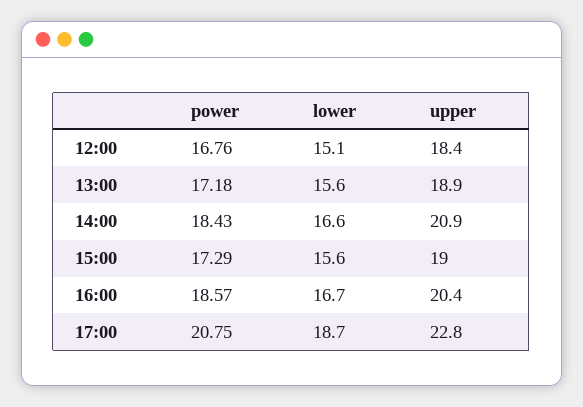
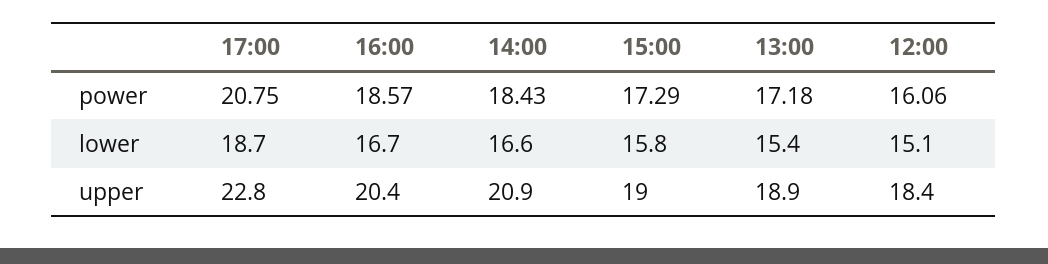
  {
    "power": {
-     "12:00": 16.76,
+     "12:00": 16.06,
      "13:00": 17.18,
      "14:00": 18.43,
      "15:00": 17.29,
      "16:00": 18.57,
      "17:00": 20.75
    },
    "lower": {
      "12:00": 15.1,
-     "13:00": 15.6,
+     "13:00": 15.4,
      "14:00": 16.6,
-     "15:00": 15.6,
+     "15:00": 15.8,
      "16:00": 16.7,
      "17:00": 18.7
    },
    "upper": {
      "12:00": 18.4,
      "13:00": 18.9,
      "14:00": 20.9,
      "15:00": 19,
      "16:00": 20.4,
      "17:00": 22.8
    }
  }

